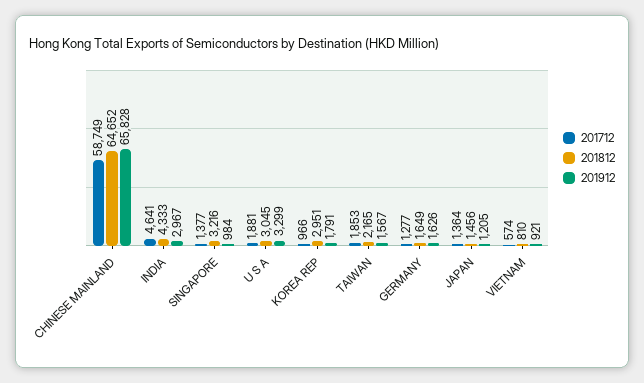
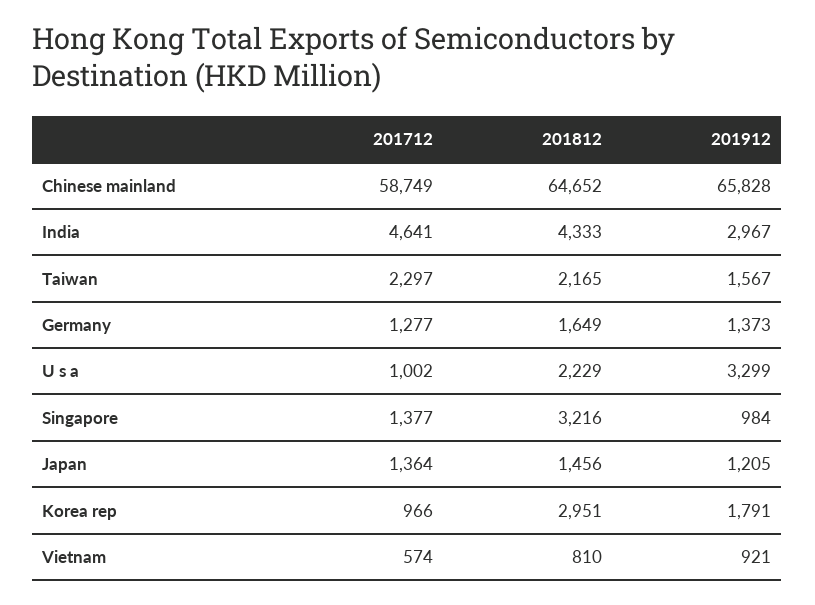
  {
    "201712": {
      "CHINESE MAINLAND": 58749,
      "INDIA": 4641,
      "SINGAPORE": 1377,
-     "U S A": 1881,
+     "U S A": 1002,
      "KOREA REP": 966,
-     "TAIWAN": 1853,
+     "TAIWAN": 2297,
      "GERMANY": 1277,
      "JAPAN": 1364,
      "VIETNAM": 574
    },
    "201812": {
      "CHINESE MAINLAND": 64652,
      "INDIA": 4333,
      "SINGAPORE": 3216,
-     "U S A": 3045,
+     "U S A": 2229,
      "KOREA REP": 2951,
      "TAIWAN": 2165,
      "GERMANY": 1649,
      "JAPAN": 1456,
      "VIETNAM": 810
    },
    "201912": {
      "CHINESE MAINLAND": 65828,
      "INDIA": 2967,
      "SINGAPORE": 984,
      "U S A": 3299,
      "KOREA REP": 1791,
      "TAIWAN": 1567,
-     "GERMANY": 1626,
+     "GERMANY": 1373,
      "JAPAN": 1205,
      "VIETNAM": 921
    }
  }

